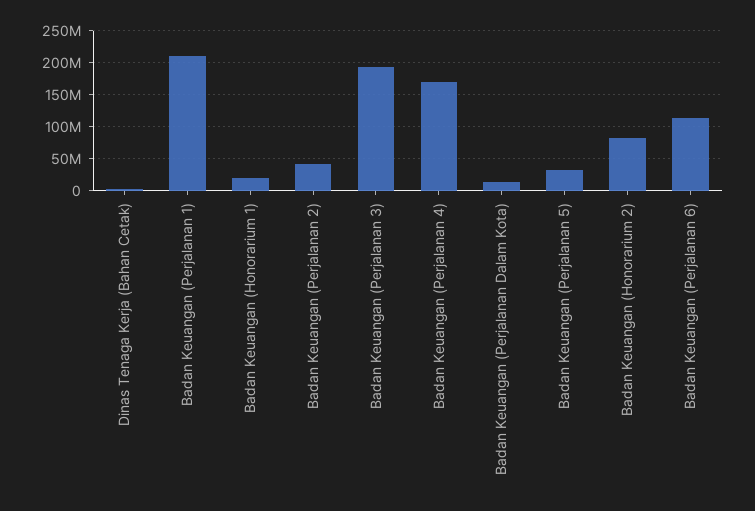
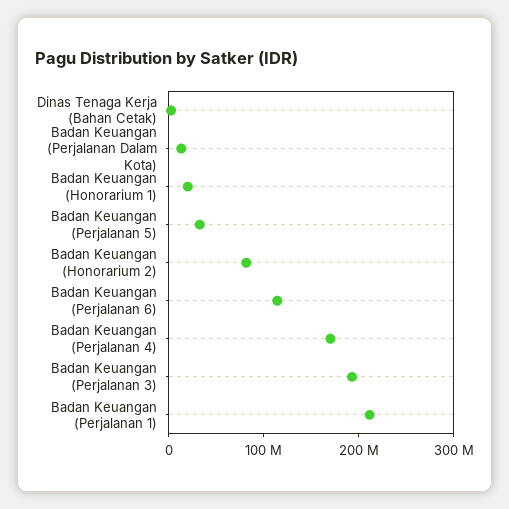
  {
    "Dinas Tenaga Kerja (Bahan Cetak)": 0,
    "Badan Keuangan (Perjalanan 1)": 210000000,
    "Badan Keuangan (Honorarium 1)": 20000000,
-   "Badan Keuangan (Perjalanan 2)": 40000000,
    "Badan Keuangan (Perjalanan 3)": 190000000,
    "Badan Keuangan (Perjalanan 4)": 170000000,
    "Badan Keuangan (Perjalanan Dalam Kota)": 10000000,
    "Badan Keuangan (Perjalanan 5)": 30000000,
    "Badan Keuangan (Honorarium 2)": 80000000,
    "Badan Keuangan (Perjalanan 6)": 110000000
  }

